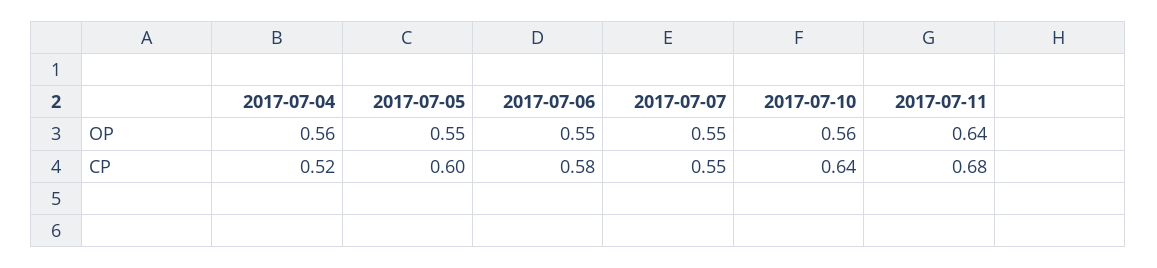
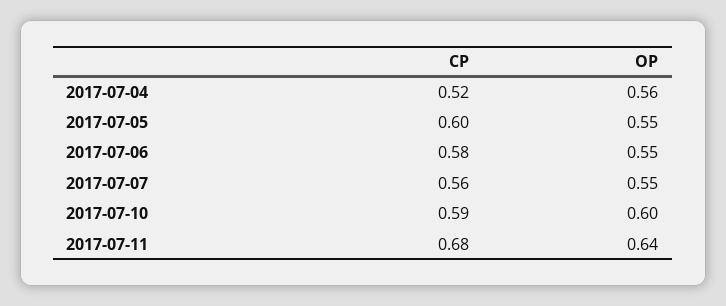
  {
    "2017-07-04": {
      "OP": 0.56,
      "CP": 0.52
    },
    "2017-07-05": {
      "OP": 0.55,
      "CP": 0.6
    },
    "2017-07-06": {
      "OP": 0.55,
      "CP": 0.58
    },
    "2017-07-07": {
      "OP": 0.55,
-     "CP": 0.55
+     "CP": 0.56
    },
    "2017-07-10": {
-     "OP": 0.56,
+     "OP": 0.6,
-     "CP": 0.64
+     "CP": 0.59
    },
    "2017-07-11": {
      "OP": 0.64,
      "CP": 0.68
    }
  }

